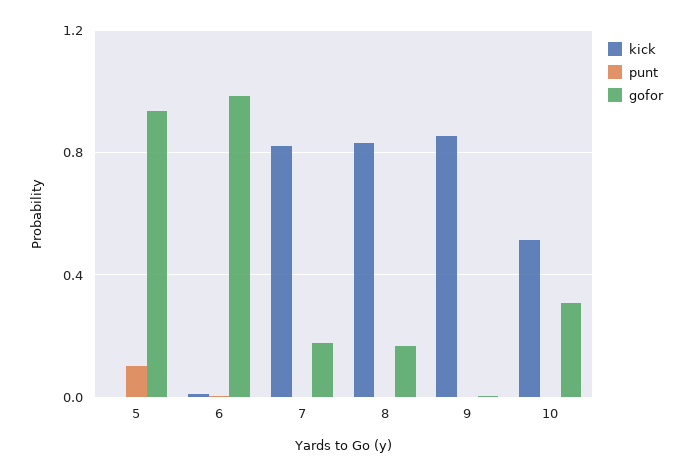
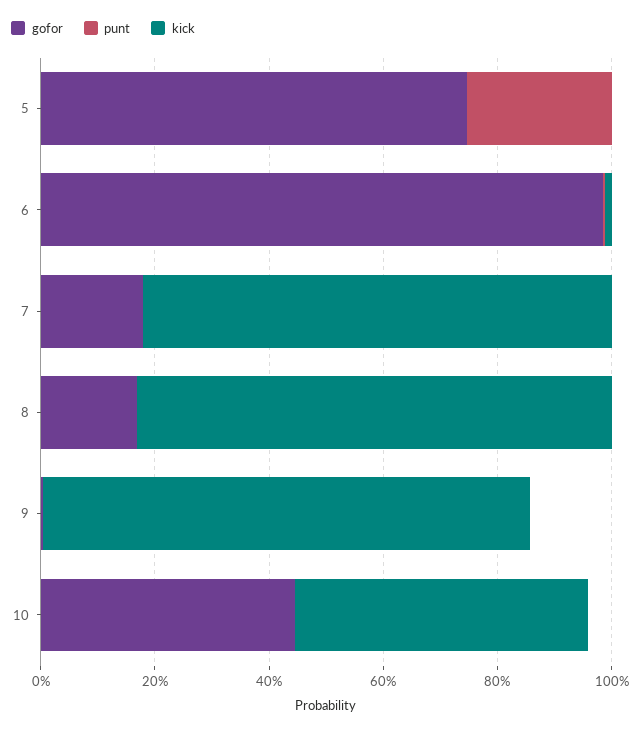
  {
    "kick": {
      "5": 0,
      "6": 0,
      "7": 0.8,
      "8": 0.85,
      "9": 0.85,
      "10": 0.5
    },
    "punt": {
-     "5": 0.1,
+     "5": 0.25,
      "6": 0,
      "7": 0,
      "8": 0,
      "9": 0,
      "10": 0
    },
    "gofor": {
-     "5": 0.95,
+     "5": 0.75,
      "6": 1,
      "7": 0.2,
      "8": 0.15,
      "9": 0,
-     "10": 0.3
+     "10": 0.45
    }
  }

